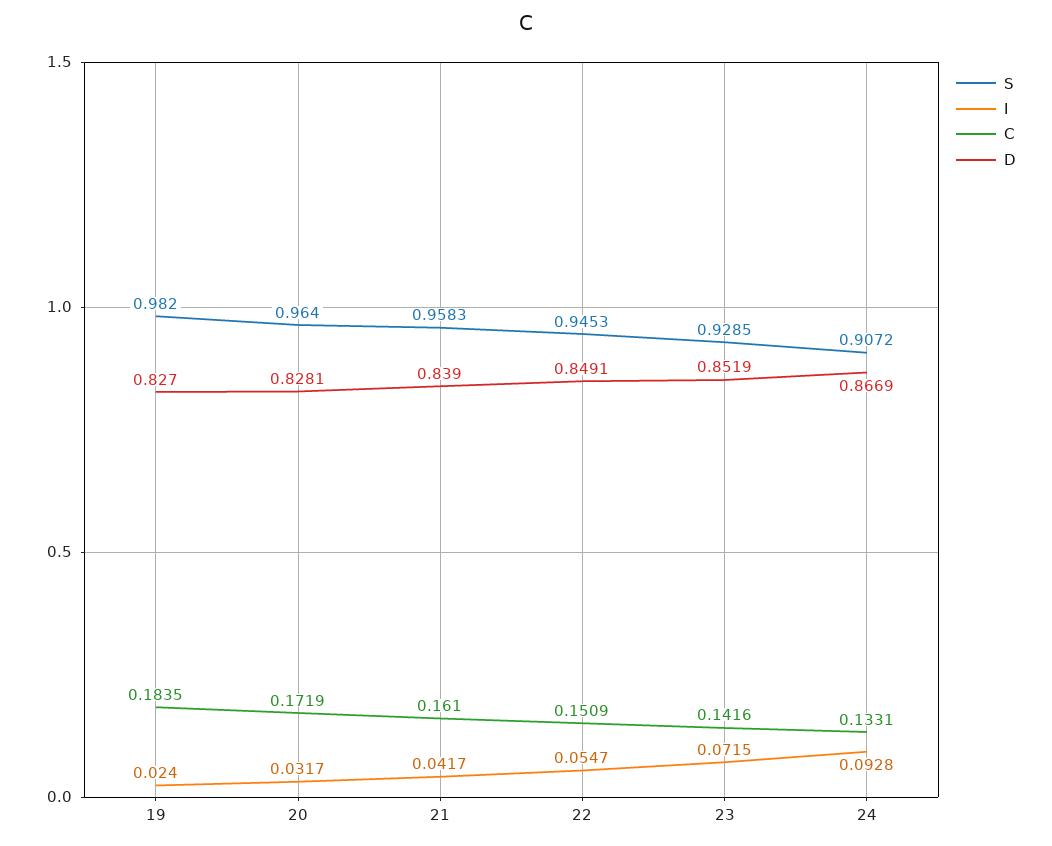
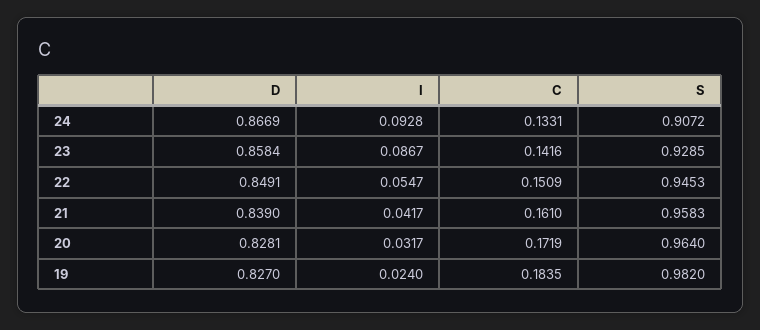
  {
    "S": {
      "19": 0.982,
      "20": 0.964,
      "21": 0.9583,
      "22": 0.9453,
      "23": 0.9285,
      "24": 0.9072
    },
    "I": {
      "19": 0.024,
      "20": 0.0317,
      "21": 0.0417,
      "22": 0.0547,
-     "23": 0.0715,
+     "23": 0.0867,
      "24": 0.0928
    },
    "C": {
      "19": 0.1835,
      "20": 0.1719,
      "21": 0.161,
      "22": 0.1509,
      "23": 0.1416,
      "24": 0.1331
    },
    "D": {
      "19": 0.827,
      "20": 0.8281,
      "21": 0.839,
      "22": 0.8491,
-     "23": 0.8519,
+     "23": 0.8584,
      "24": 0.8669
    }
  }

